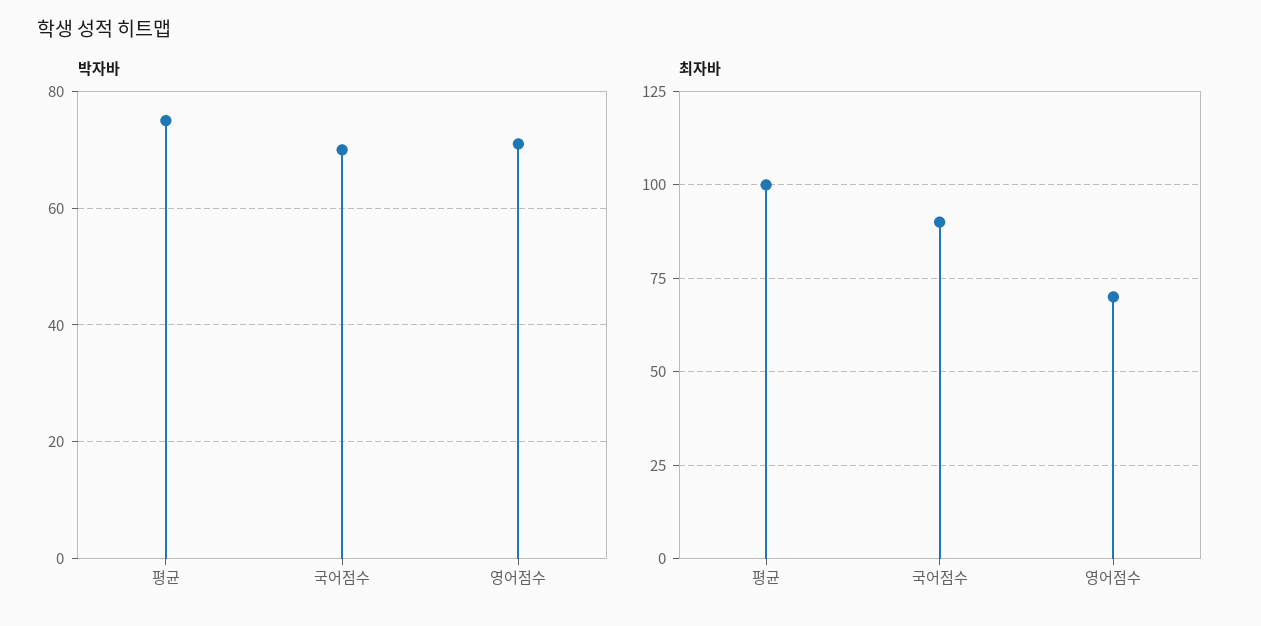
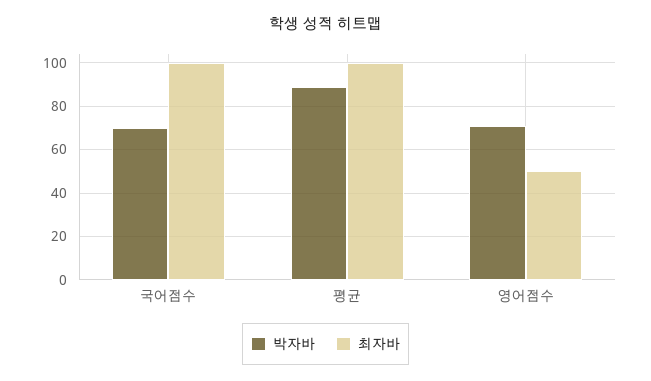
  {
    "박자바": {
-     "평균": 75,
+     "평균": 90,
      "국어점수": 70,
      "영어점수": 70
    },
    "최자바": {
      "평균": 100,
-     "국어점수": 90,
+     "국어점수": 100,
-     "영어점수": 70
+     "영어점수": 50
    }
  }

